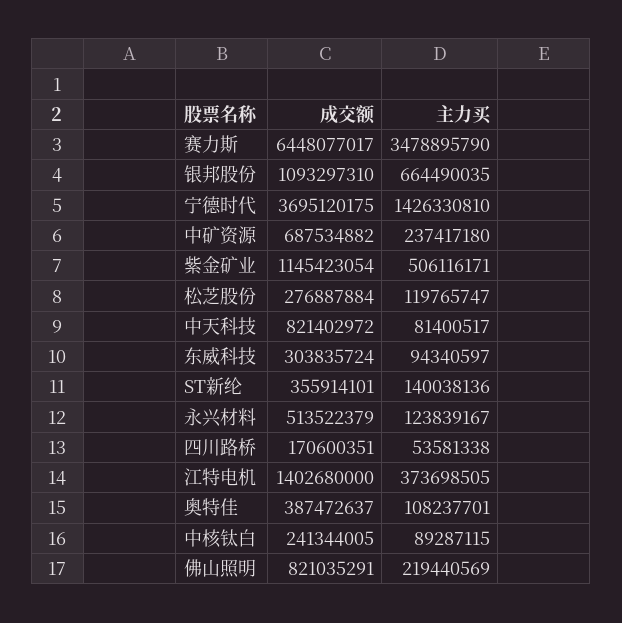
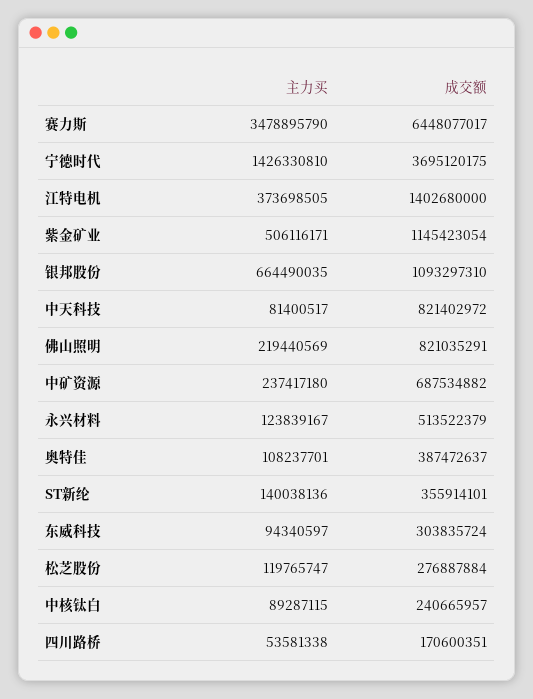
  {
    "成交额": {
      "赛力斯": 6448077017,
      "银邦股份": 1093297310,
      "宁德时代": 3695120175,
      "中矿资源": 687534882,
      "紫金矿业": 1145423054,
      "松芝股份": 276887884,
      "中天科技": 821402972,
      "东威科技": 303835724,
      "ST新纶": 355914101,
      "永兴材料": 513522379,
      "四川路桥": 170600351,
      "江特电机": 1402680000,
      "奥特佳": 387472637,
-     "中核钛白": 241344005,
+     "中核钛白": 240665957,
      "佛山照明": 821035291
    },
    "主力买": {
      "赛力斯": 3478895790,
      "银邦股份": 664490035,
      "宁德时代": 1426330810,
      "中矿资源": 237417180,
      "紫金矿业": 506116171,
      "松芝股份": 119765747,
      "中天科技": 81400517,
      "东威科技": 94340597,
      "ST新纶": 140038136,
      "永兴材料": 123839167,
      "四川路桥": 53581338,
      "江特电机": 373698505,
      "奥特佳": 108237701,
      "中核钛白": 89287115,
      "佛山照明": 219440569
    }
  }

